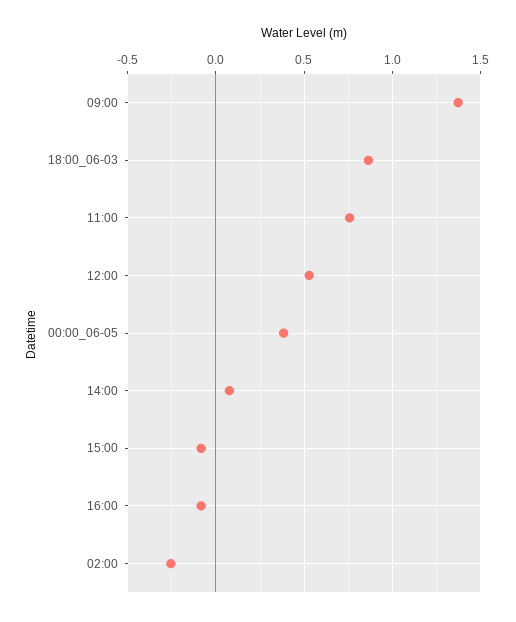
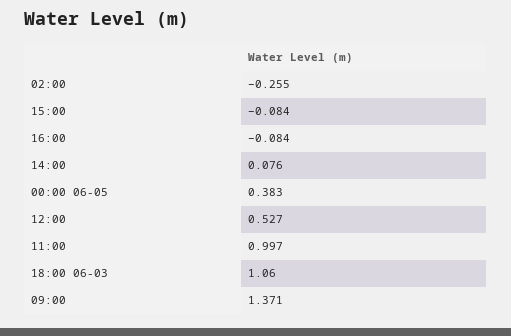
  {
    "09:00": 1.371,
-   "18:00_06-03": 0.85,
+   "18:00_06-03": 1.06,
-   "11:00": 0.75,
+   "11:00": 0.997,
    "12:00": 0.527,
    "00:00_06-05": 0.383,
    "14:00": 0.076,
    "15:00": -0.084,
    "16:00": -0.084,
    "02:00": -0.255
  }

